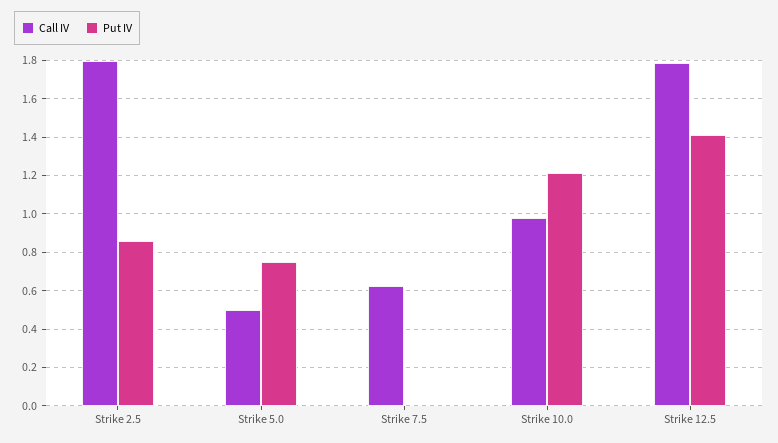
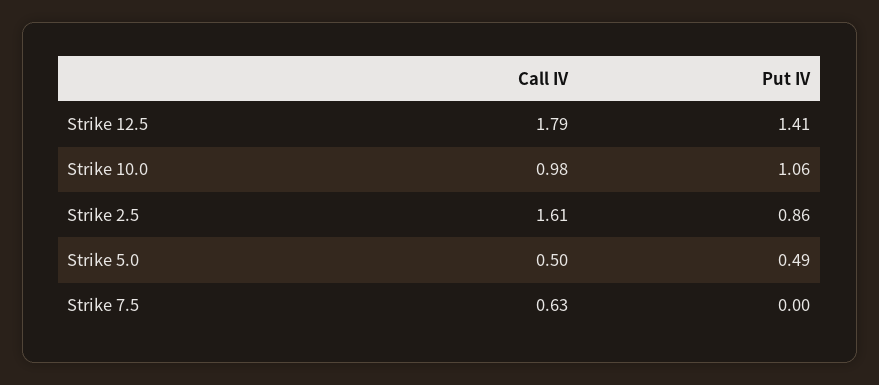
  {
    "Call IV": {
-     "Strike 2.5": 1.8,
+     "Strike 2.5": 1.61,
      "Strike 5.0": 0.5,
      "Strike 7.5": 0.63,
      "Strike 10.0": 0.98,
      "Strike 12.5": 1.79
    },
    "Put IV": {
      "Strike 2.5": 0.86,
-     "Strike 5.0": 0.75,
+     "Strike 5.0": 0.49,
      "Strike 7.5": 0,
-     "Strike 10.0": 1.2,
+     "Strike 10.0": 1.06,
      "Strike 12.5": 1.41
    }
  }

